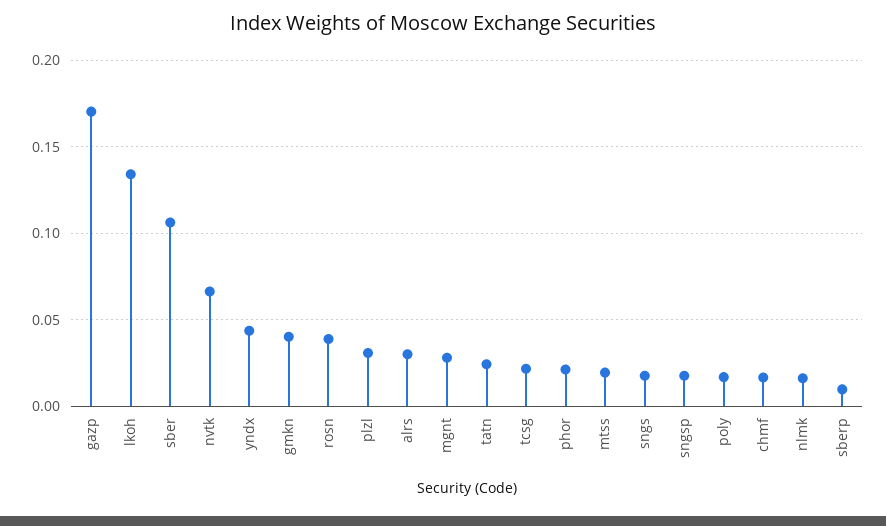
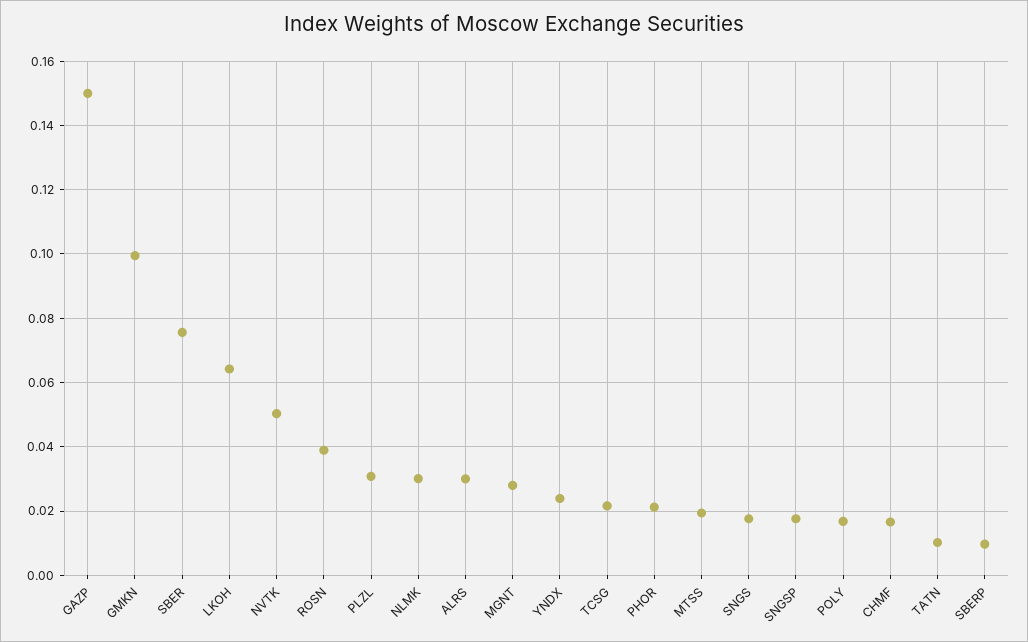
  {
-   "gazp": 0.17,
+   "gazp": 0.15,
-   "lkoh": 0.135,
+   "lkoh": 0.064,
-   "sber": 0.105,
+   "sber": 0.076,
-   "nvtk": 0.065,
+   "nvtk": 0.05,
-   "yndx": 0.045,
+   "yndx": 0.024,
-   "gmkn": 0.04,
+   "gmkn": 0.1,
    "rosn": 0.038,
    "plzl": 0.03,
    "alrs": 0.03,
    "mgnt": 0.028,
-   "tatn": 0.025,
+   "tatn": 0.01,
    "tcsg": 0.022,
    "phor": 0.022,
    "mtss": 0.02,
    "sngs": 0.018,
    "sngsp": 0.018,
    "poly": 0.016,
    "chmf": 0.016,
-   "nlmk": 0.015,
+   "nlmk": 0.03,
    "sberp": 0.01
  }

